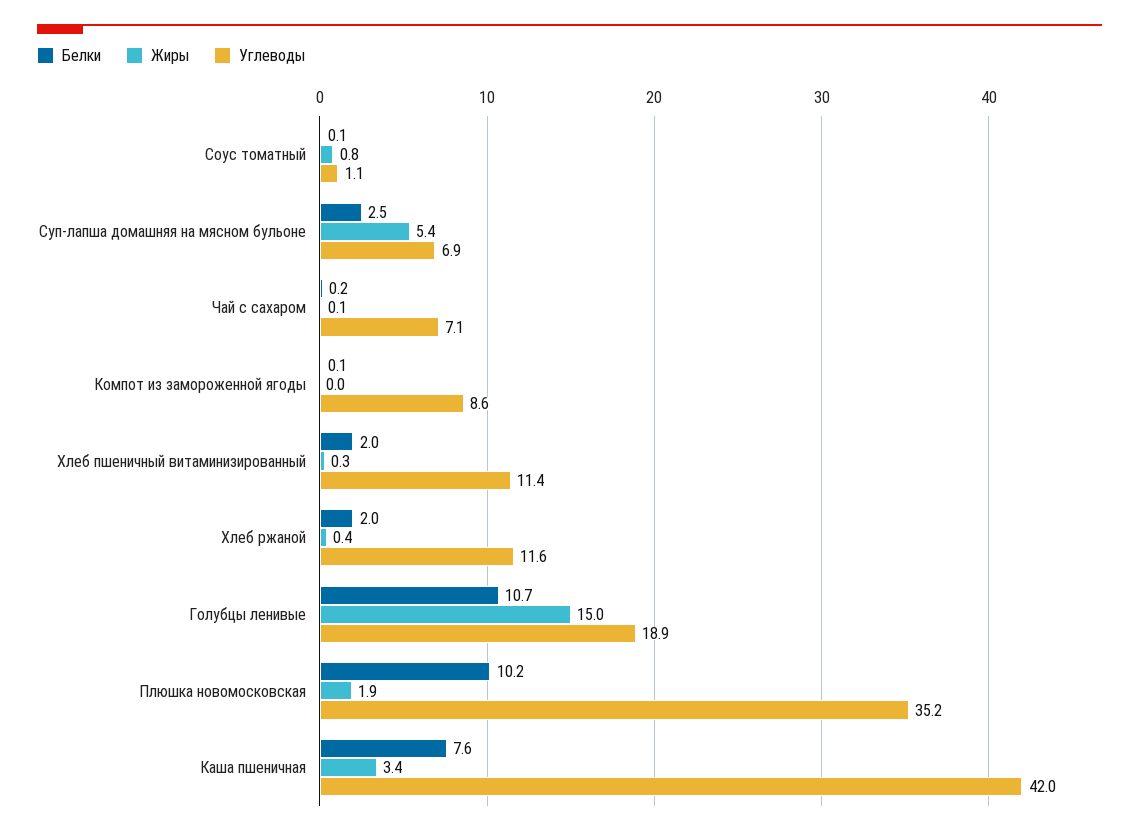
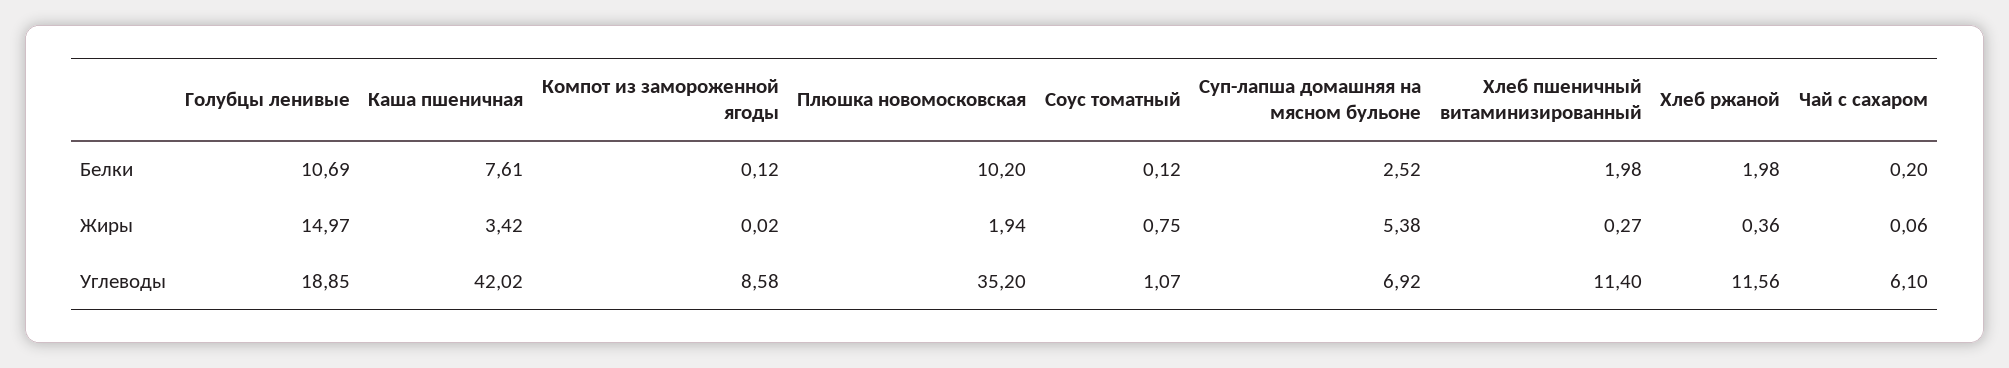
  {
    "Белки": {
      "Соус томатный": 0.12,
      "Суп-лапша домашняя на мясном бульоне": 2.52,
      "Чай с сахаром": 0.2,
      "Компот из замороженной ягоды": 0.12,
      "Хлеб пшеничный витаминизированный": 1.98,
      "Хлеб ржаной": 1.98,
      "Голубцы ленивые": 10.69,
      "Плюшка новомосковская": 10.2,
      "Каша пшеничная": 7.61
    },
    "Жиры": {
      "Соус томатный": 0.75,
      "Суп-лапша домашняя на мясном бульоне": 5.38,
      "Чай с сахаром": 0.06,
      "Компот из замороженной ягоды": 0.02,
      "Хлеб пшеничный витаминизированный": 0.27,
      "Хлеб ржаной": 0.36,
      "Голубцы ленивые": 14.97,
      "Плюшка новомосковская": 1.94,
      "Каша пшеничная": 3.42
    },
    "Углеводы": {
      "Соус томатный": 1.07,
      "Суп-лапша домашняя на мясном бульоне": 6.92,
-     "Чай с сахаром": 7.1,
+     "Чай с сахаром": 6.1,
      "Компот из замороженной ягоды": 8.58,
      "Хлеб пшеничный витаминизированный": 11.4,
      "Хлеб ржаной": 11.56,
      "Голубцы ленивые": 18.85,
      "Плюшка новомосковская": 35.2,
      "Каша пшеничная": 42.02
    }
  }

